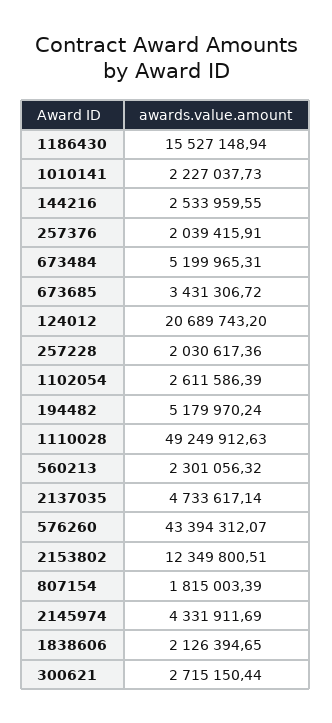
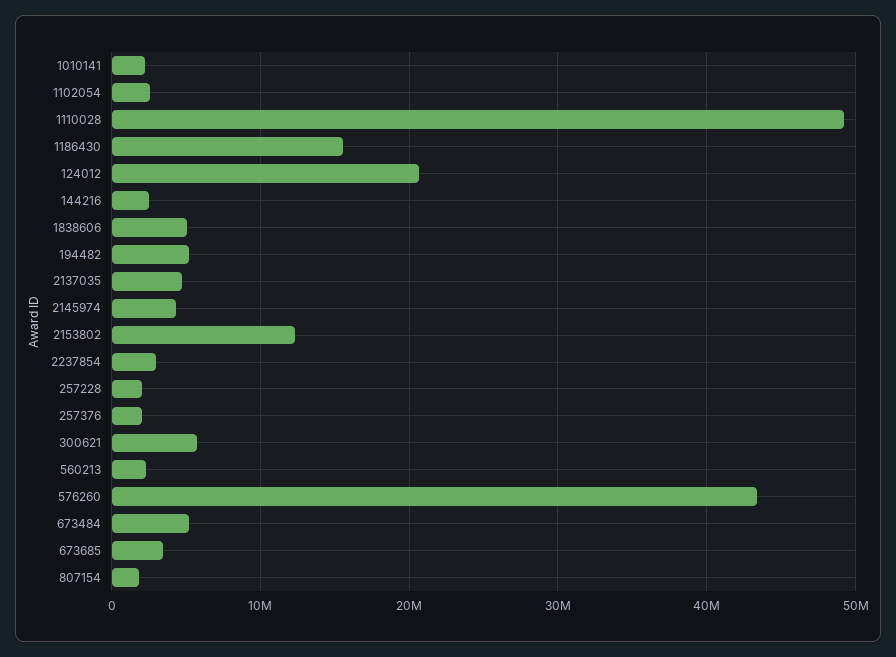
  {
    "1186430": 15527148.94,
    "1010141": 2227037.73,
    "144216": 2533959.55,
    "257376": 2039415.91,
    "673484": 5199965.31,
    "673685": 3431306.72,
    "124012": 20689743.2,
    "257228": 2030617.36,
    "1102054": 2611586.39,
    "194482": 5179970.24,
    "1110028": 49249912.63,
    "560213": 2301056.32,
    "2137035": 4733617.14,
    "576260": 43394312.07,
    "2153802": 12349800.51,
    "807154": 1815003.39,
    "2145974": 4331911.69,
-   "1838606": 2126394.65,
+   "1838606": 5000000,
-   "300621": 2715150.44
+   "300621": 6000000,
+   "2237854": 3000000
  }

